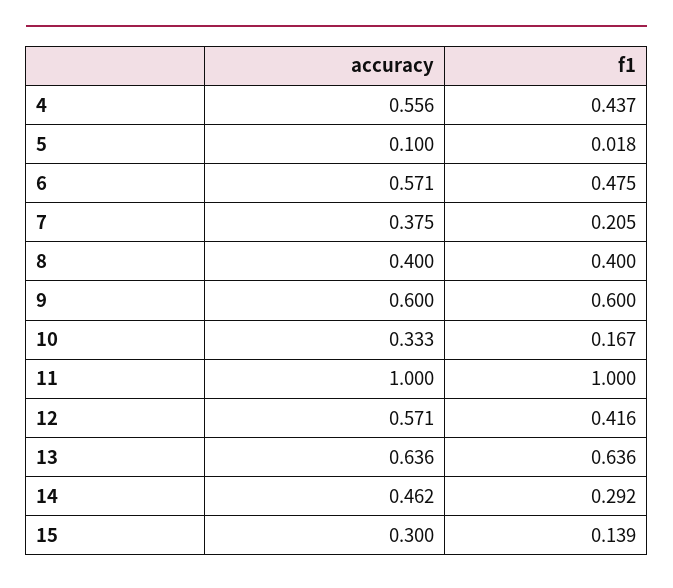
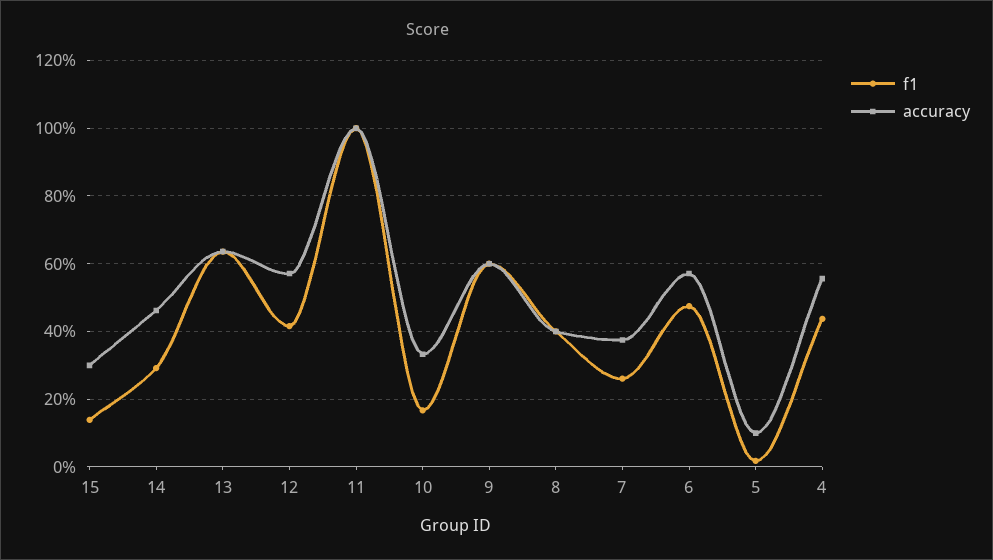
  {
    "accuracy": {
      "4": 0.556,
      "5": 0.1,
      "6": 0.571,
      "7": 0.375,
      "8": 0.4,
      "9": 0.6,
      "10": 0.333,
      "11": 1,
      "12": 0.571,
      "13": 0.636,
      "14": 0.462,
      "15": 0.3
    },
    "f1": {
      "4": 0.437,
      "5": 0.018,
      "6": 0.475,
-     "7": 0.205,
+     "7": 0.26,
      "8": 0.4,
      "9": 0.6,
      "10": 0.167,
      "11": 1,
      "12": 0.416,
      "13": 0.636,
      "14": 0.292,
      "15": 0.139
    }
  }

